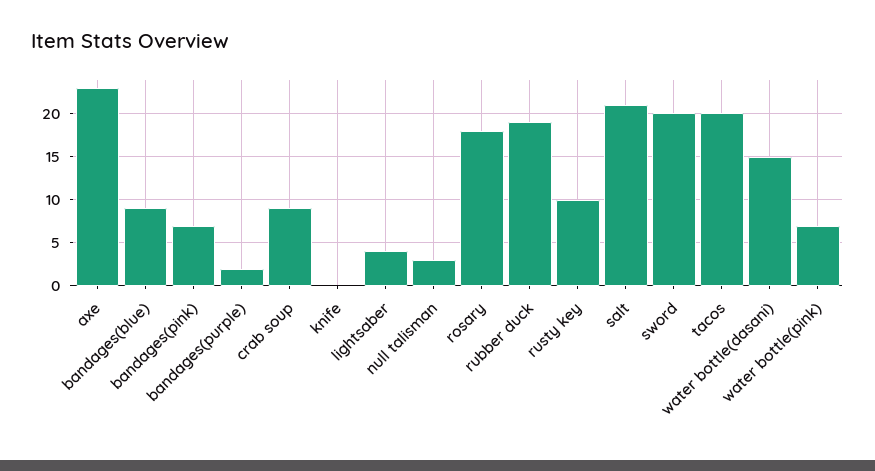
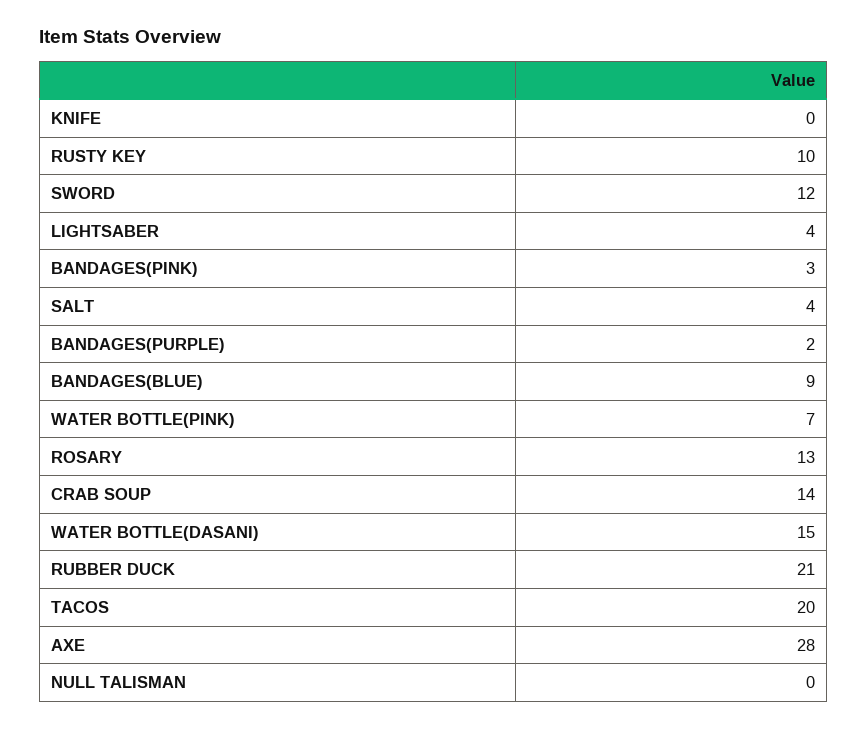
  {
-   "axe": 23,
+   "axe": 28,
    "bandages(blue)": 9,
-   "bandages(pink)": 7,
+   "bandages(pink)": 3,
    "bandages(purple)": 2,
-   "crab soup": 9,
+   "crab soup": 14,
    "knife": 0,
    "lightsaber": 4,
-   "null talisman": 3,
+   "null talisman": 0,
-   "rosary": 18,
+   "rosary": 13,
-   "rubber duck": 19,
+   "rubber duck": 21,
    "rusty key": 10,
-   "salt": 21,
+   "salt": 4,
-   "sword": 20,
+   "sword": 12,
    "tacos": 20,
    "water bottle(dasani)": 15,
    "water bottle(pink)": 7
  }

